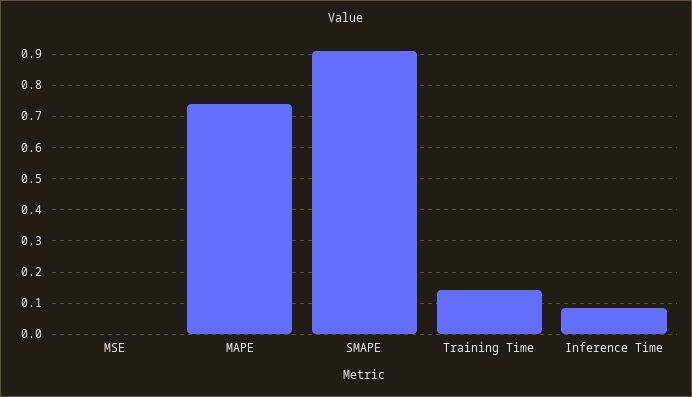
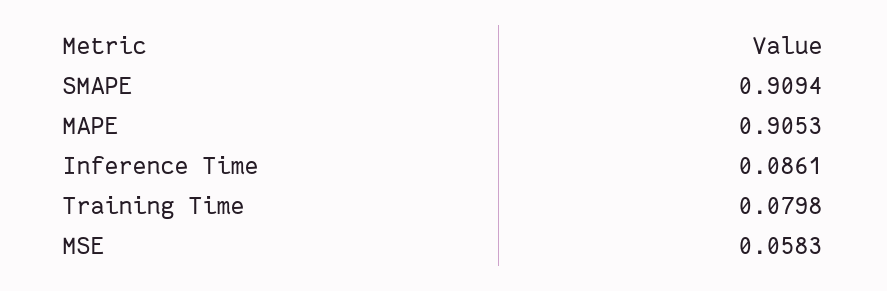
  {
-   "MSE": 0,
+   "MSE": 0.0583,
-   "MAPE": 0.74,
+   "MAPE": 0.9053,
    "SMAPE": 0.9094,
-   "Training Time": 0.14,
+   "Training Time": 0.0798,
    "Inference Time": 0.0861
  }

